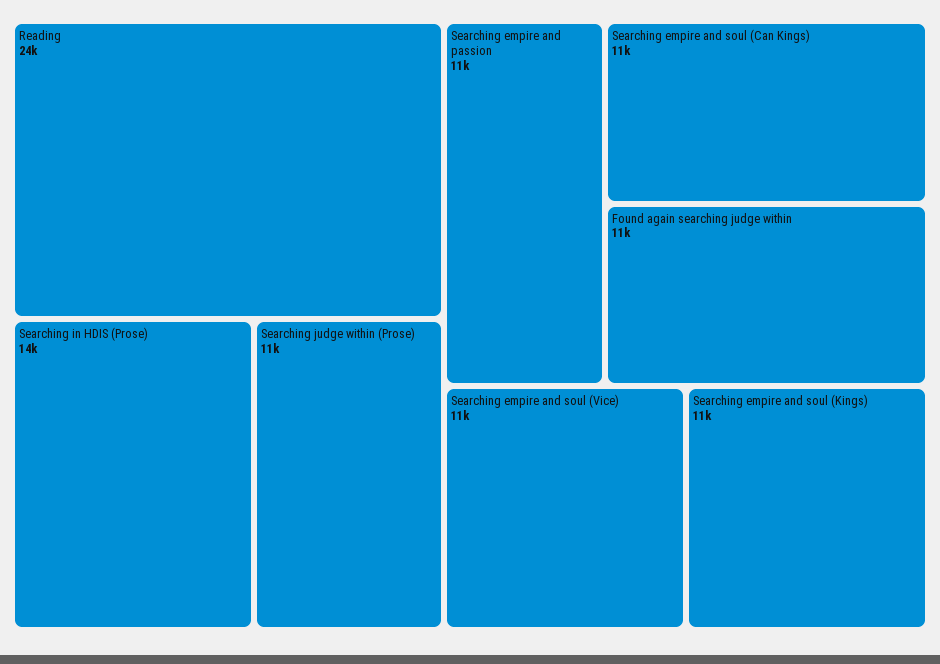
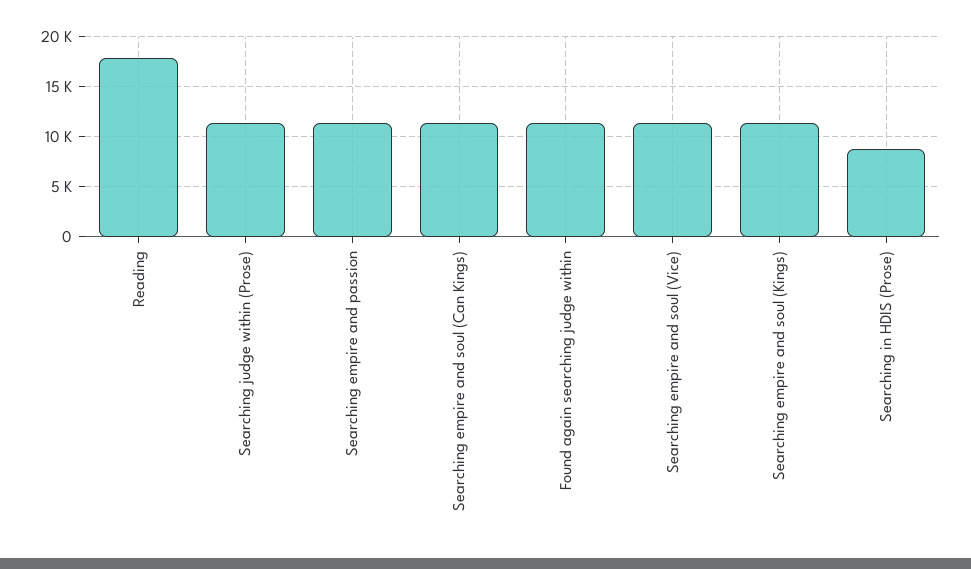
  {
-   "Reading": 24000,
+   "Reading": 18000,
-   "Searching in HDIS (Prose)": 14000,
+   "Searching in HDIS (Prose)": 9000,
    "Searching judge within (Prose)": 11000,
    "Searching empire and passion": 11000,
    "Searching empire and soul (Can Kings)": 11000,
    "Found again searching judge within": 11000,
    "Searching empire and soul (Vice)": 11000,
    "Searching empire and soul (Kings)": 11000
  }

